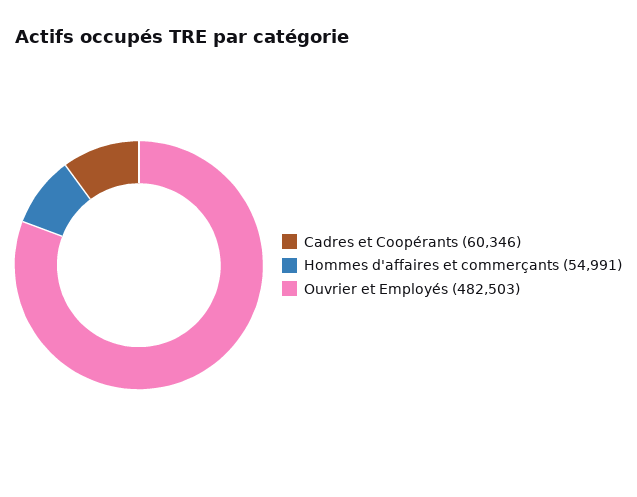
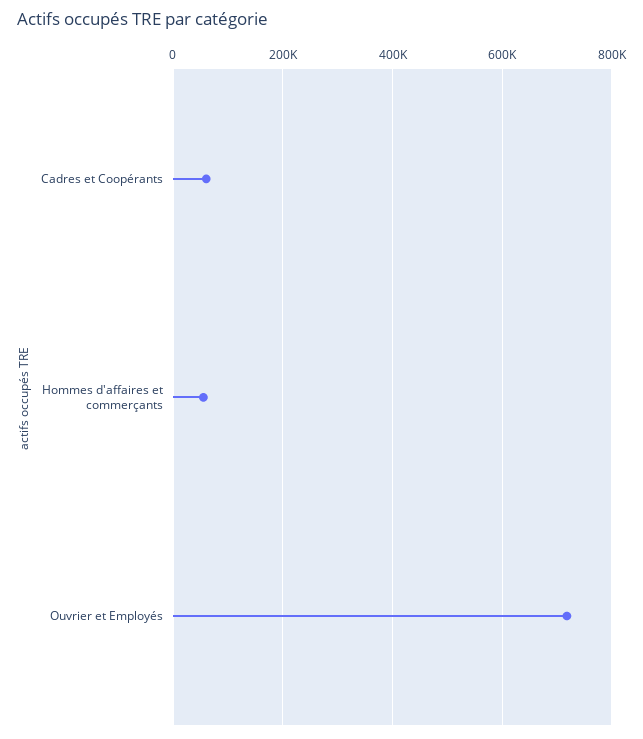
  {
    "Cadres et Coopérants": 60346,
    "Hommes d'affaires et commerçants": 54991,
-   "Ouvrier et Employés": 482503
+   "Ouvrier et Employés": 720000
  }

